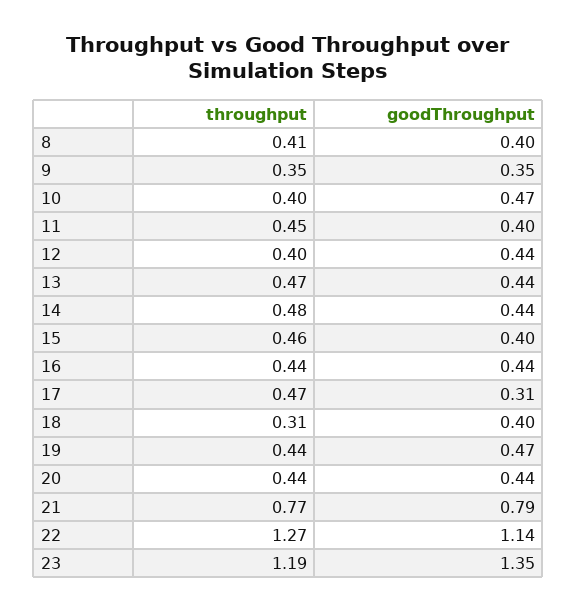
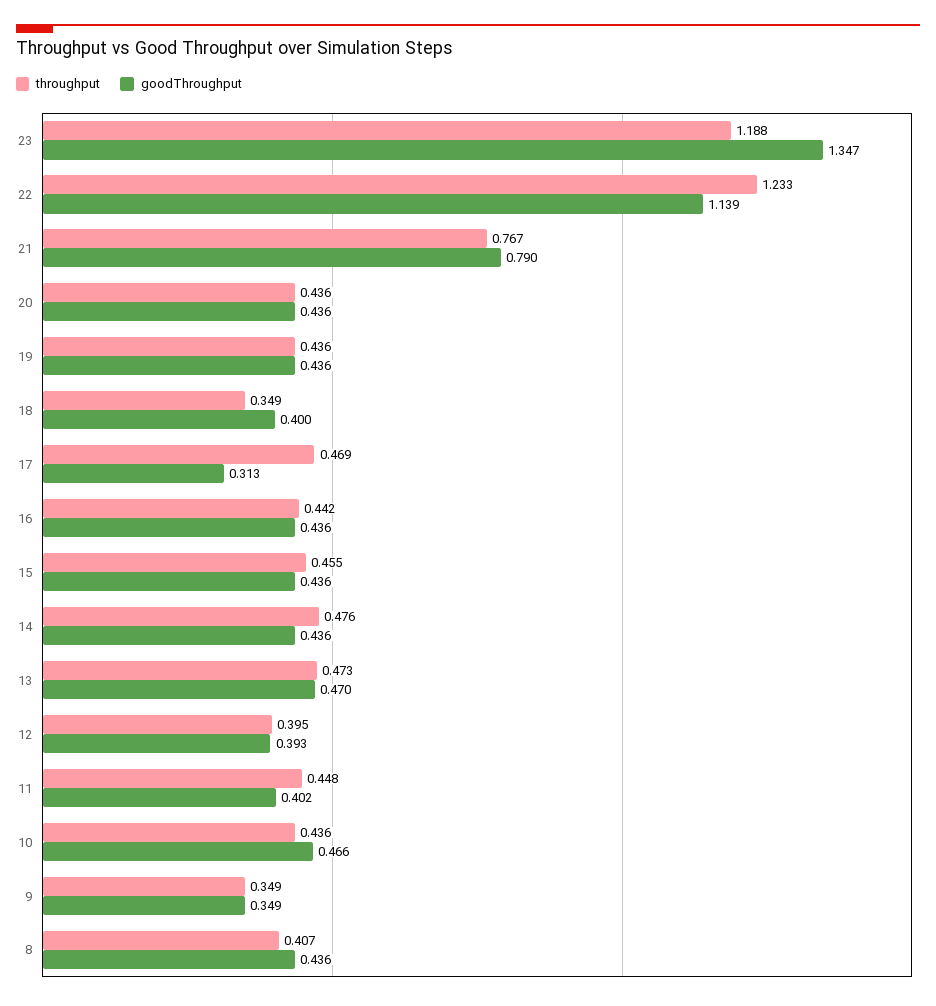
  {
    "throughput": {
      "8": 0.407,
      "9": 0.349,
-     "10": 0.4,
+     "10": 0.436,
      "11": 0.448,
      "12": 0.395,
      "13": 0.473,
      "14": 0.476,
      "15": 0.455,
      "16": 0.442,
      "17": 0.469,
-     "18": 0.31,
+     "18": 0.349,
      "19": 0.436,
      "20": 0.436,
      "21": 0.767,
-     "22": 1.27,
+     "22": 1.233,
      "23": 1.188
    },
    "goodThroughput": {
-     "8": 0.4,
+     "8": 0.436,
      "9": 0.349,
      "10": 0.466,
      "11": 0.402,
-     "12": 0.44,
+     "12": 0.393,
-     "13": 0.44,
+     "13": 0.47,
      "14": 0.436,
-     "15": 0.4,
+     "15": 0.436,
      "16": 0.436,
      "17": 0.313,
      "18": 0.4,
-     "19": 0.47,
+     "19": 0.436,
      "20": 0.436,
      "21": 0.79,
      "22": 1.139,
      "23": 1.347
    }
  }

